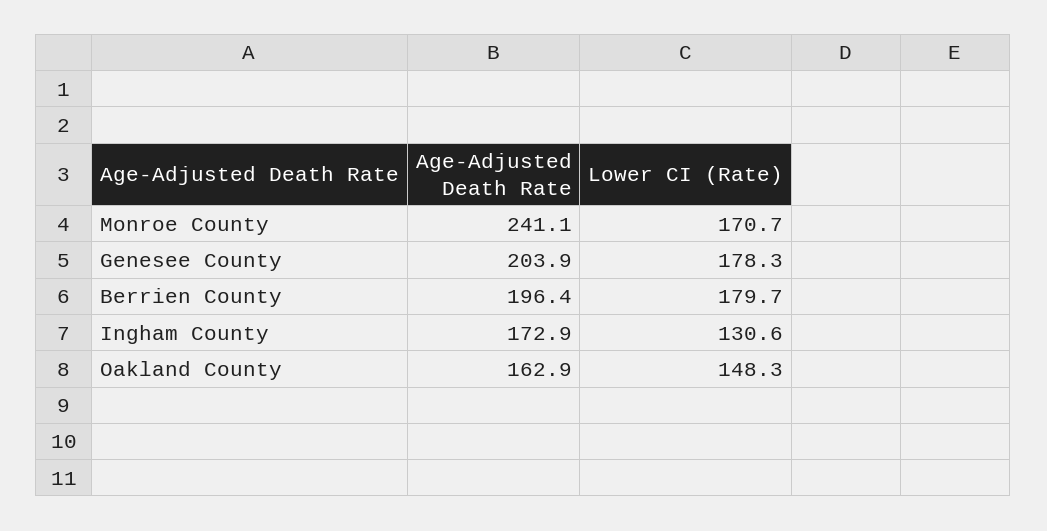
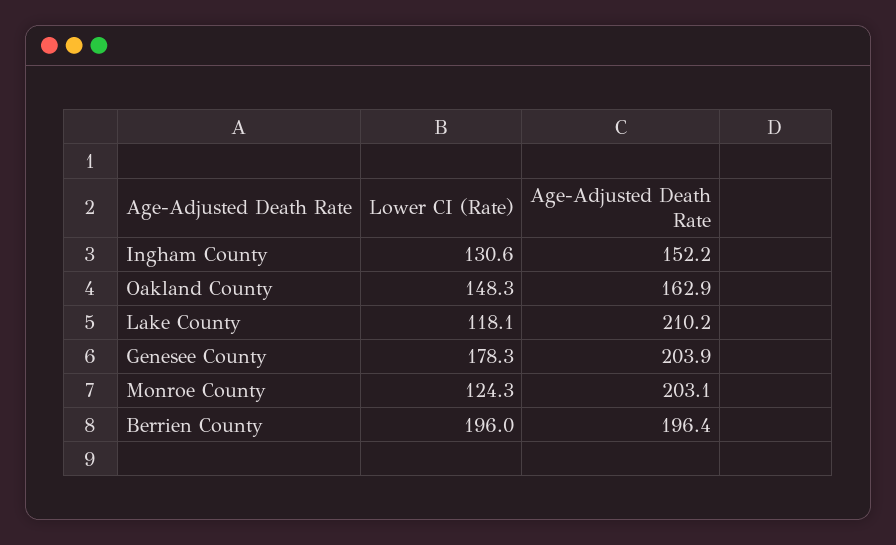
  {
    "Age-Adjusted Death Rate": {
-     "Monroe County": 241.1,
+     "Monroe County": 203.1,
      "Genesee County": 203.9,
      "Berrien County": 196.4,
-     "Ingham County": 172.9,
+     "Ingham County": 152.2,
-     "Oakland County": 162.9
+     "Oakland County": 162.9,
+     "Lake County": 210.2
    },
    "Lower CI (Rate)": {
-     "Monroe County": 170.7,
+     "Monroe County": 124.3,
      "Genesee County": 178.3,
-     "Berrien County": 179.7,
+     "Berrien County": 196,
      "Ingham County": 130.6,
-     "Oakland County": 148.3
+     "Oakland County": 148.3,
+     "Lake County": 118.1
    }
  }

